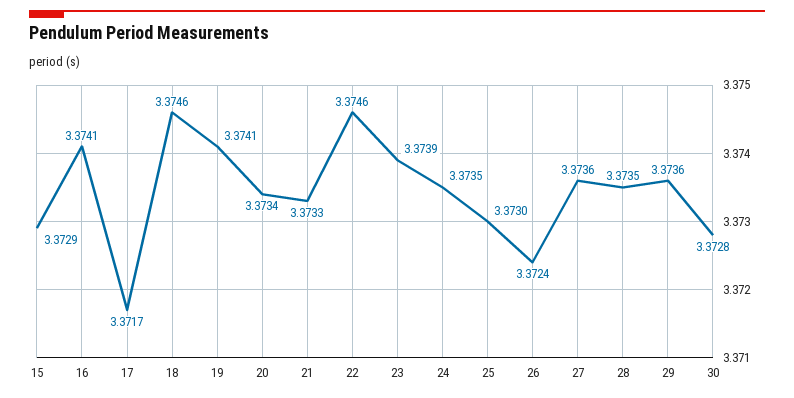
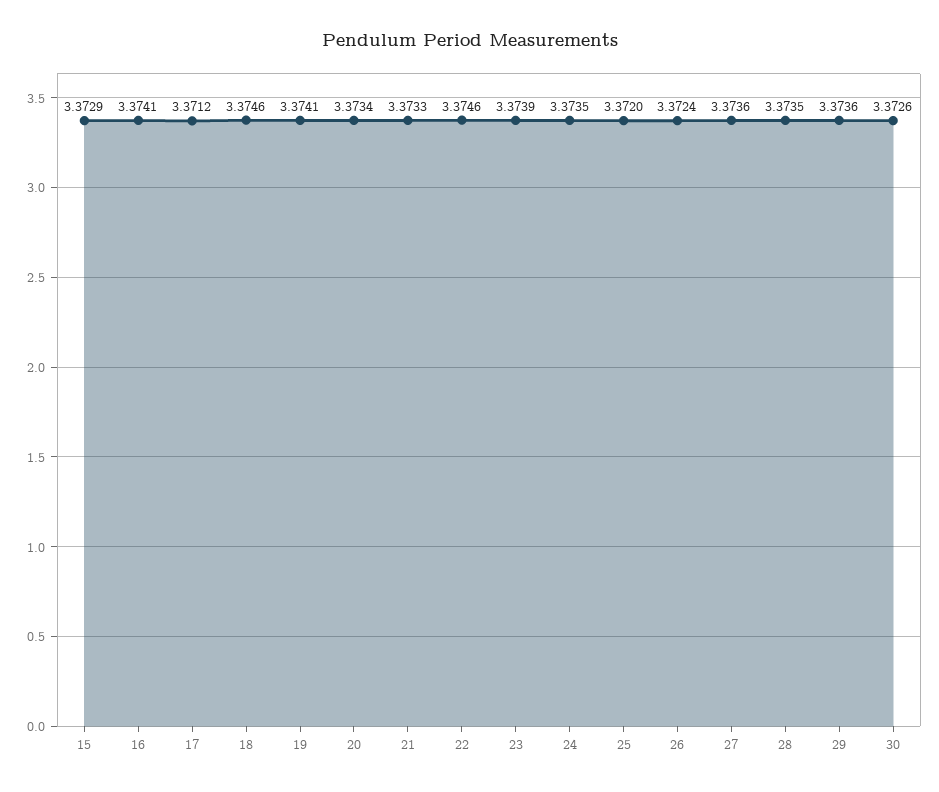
  {
    "15": 3.3729,
    "16": 3.3741,
-   "17": 3.3717,
+   "17": 3.3712,
    "18": 3.3746,
    "19": 3.3741,
    "20": 3.3734,
    "21": 3.3733,
    "22": 3.3746,
    "23": 3.3739,
    "24": 3.3735,
-   "25": 3.373,
+   "25": 3.372,
    "26": 3.3724,
    "27": 3.3736,
    "28": 3.3735,
    "29": 3.3736,
-   "30": 3.3728
+   "30": 3.3726
  }

